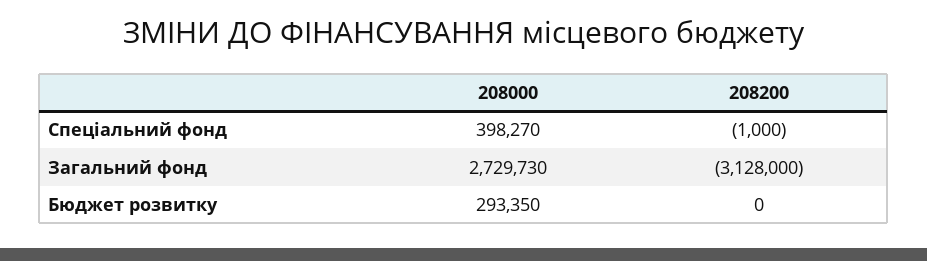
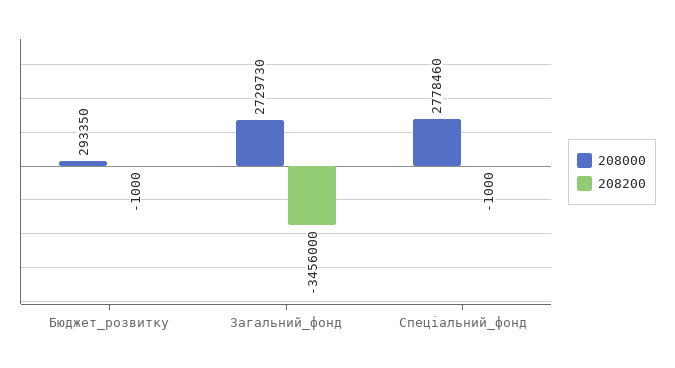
  {
    "208000": {
-     "Спеціальний фонд": 398270,
+     "Спеціальний фонд": 2778460,
      "Загальний фонд": 2729730,
      "Бюджет розвитку": 293350
    },
    "208200": {
      "Спеціальний фонд": -1000,
-     "Загальний фонд": -3128000,
+     "Загальний фонд": -3456000,
-     "Бюджет розвитку": 0
+     "Бюджет розвитку": -1000
    }
  }

